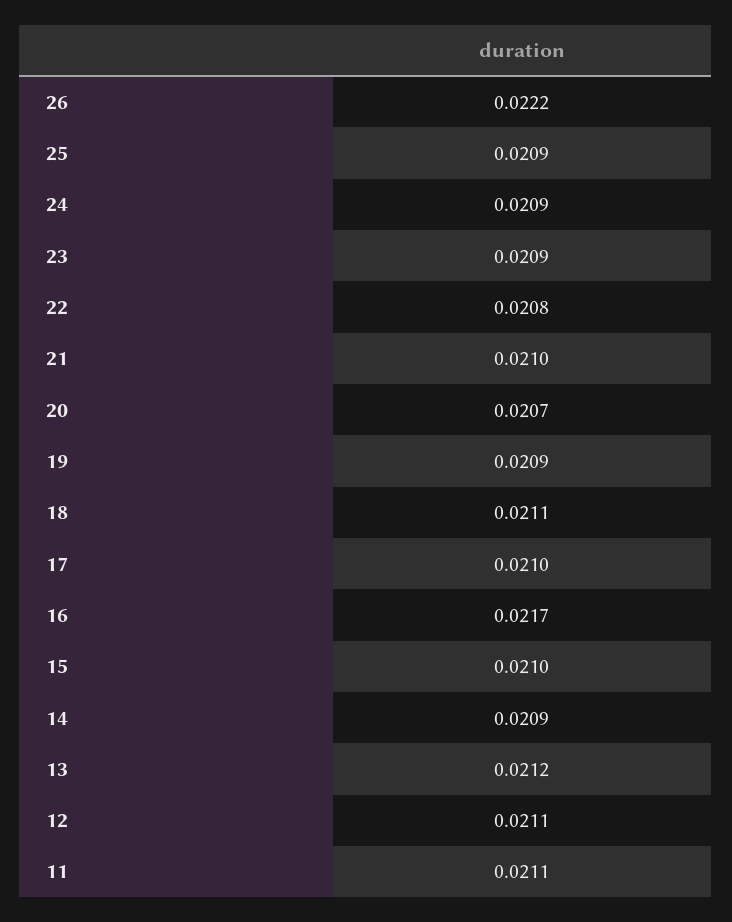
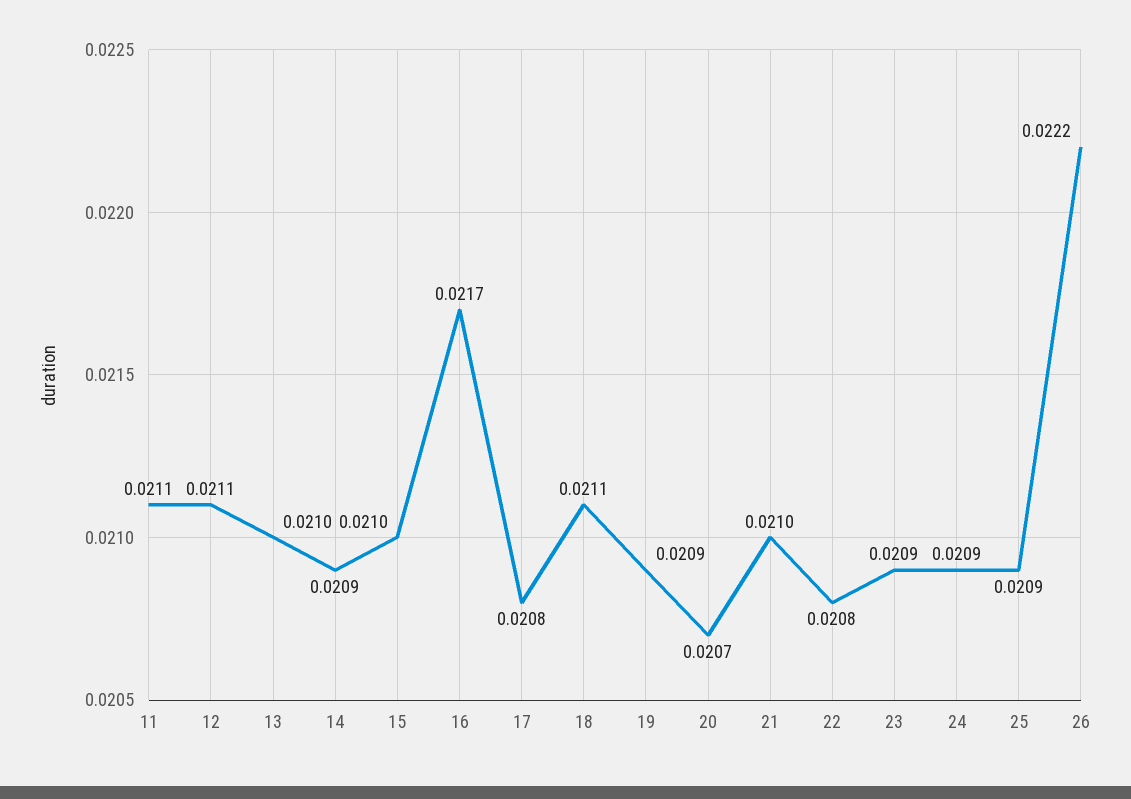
  {
    "26": 0.0222,
    "25": 0.0209,
    "24": 0.0209,
    "23": 0.0209,
    "22": 0.0208,
    "21": 0.021,
    "20": 0.0207,
    "19": 0.0209,
    "18": 0.0211,
-   "17": 0.021,
+   "17": 0.0208,
    "16": 0.0217,
    "15": 0.021,
    "14": 0.0209,
-   "13": 0.0212,
+   "13": 0.021,
    "12": 0.0211,
    "11": 0.0211
  }

